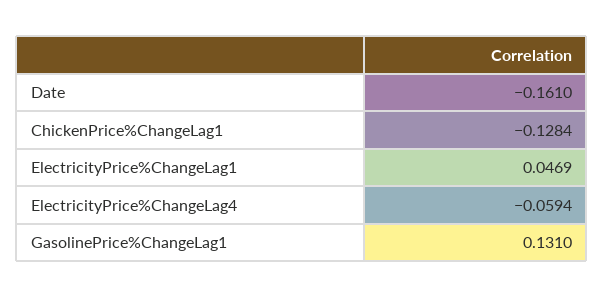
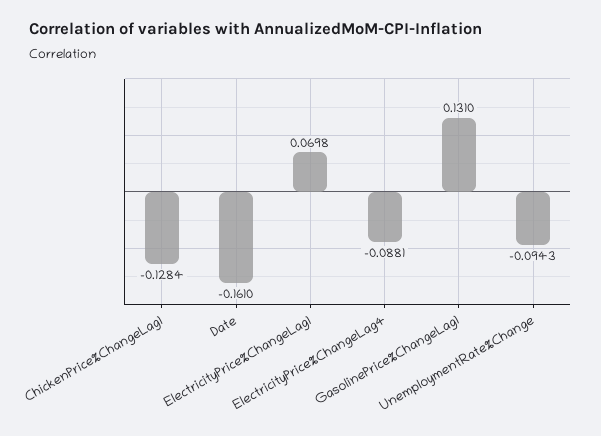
  {
    "Date": -0.161,
    "ChickenPrice%ChangeLag1": -0.1284,
-   "ElectricityPrice%ChangeLag1": 0.0469,
+   "ElectricityPrice%ChangeLag1": 0.0698,
-   "ElectricityPrice%ChangeLag4": -0.0594,
+   "ElectricityPrice%ChangeLag4": -0.0881,
-   "GasolinePrice%ChangeLag1": 0.131
+   "GasolinePrice%ChangeLag1": 0.131,
+   "UnemploymentRate%Change": -0.0943
  }

